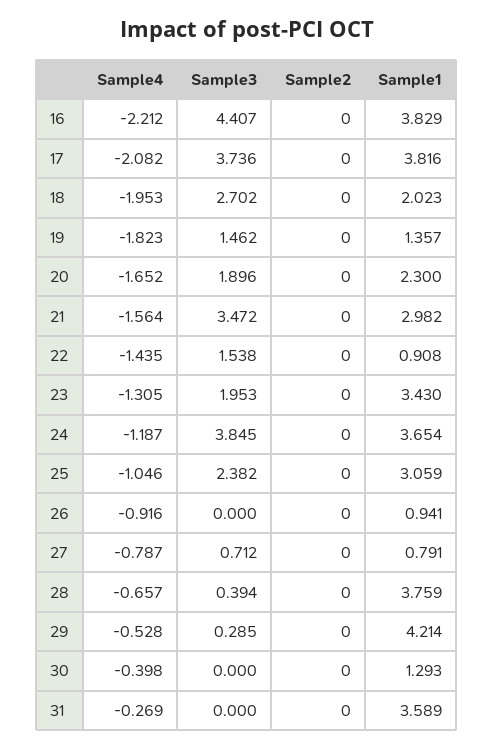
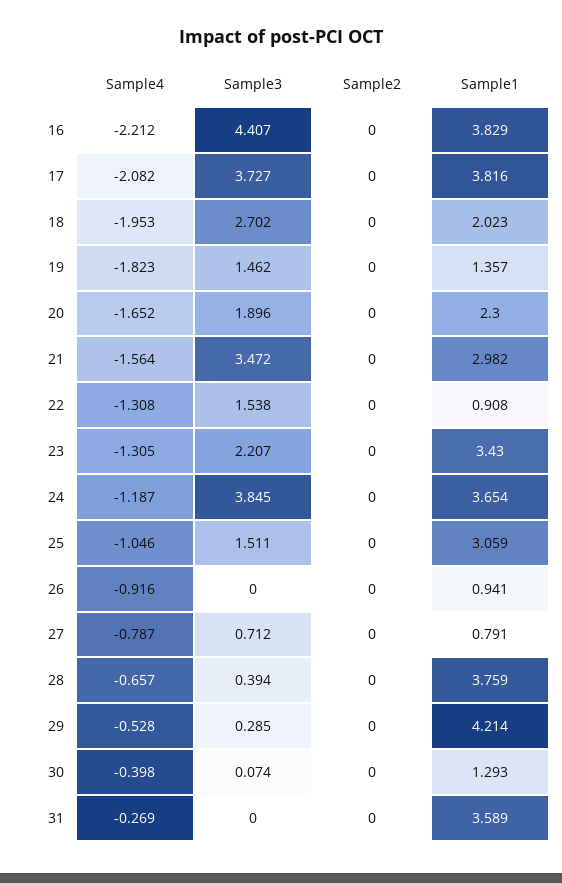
  {
    "Sample4": {
      "16": -2.212,
      "17": -2.082,
      "18": -1.953,
      "19": -1.823,
      "20": -1.652,
      "21": -1.564,
-     "22": -1.435,
+     "22": -1.308,
      "23": -1.305,
      "24": -1.187,
      "25": -1.046,
      "26": -0.916,
      "27": -0.787,
      "28": -0.657,
      "29": -0.528,
      "30": -0.398,
      "31": -0.269
    },
    "Sample3": {
      "16": 4.407,
-     "17": 3.736,
+     "17": 3.727,
      "18": 2.702,
      "19": 1.462,
      "20": 1.896,
      "21": 3.472,
      "22": 1.538,
-     "23": 1.953,
+     "23": 2.207,
      "24": 3.845,
-     "25": 2.382,
+     "25": 1.511,
      "26": 0,
      "27": 0.712,
      "28": 0.394,
      "29": 0.285,
-     "30": 0,
+     "30": 0.074,
      "31": 0
    },
    "Sample2": {
      "16": 0,
      "17": 0,
      "18": 0,
      "19": 0,
      "20": 0,
      "21": 0,
      "22": 0,
      "23": 0,
      "24": 0,
      "25": 0,
      "26": 0,
      "27": 0,
      "28": 0,
      "29": 0,
      "30": 0,
      "31": 0
    },
    "Sample1": {
      "16": 3.829,
      "17": 3.816,
      "18": 2.023,
      "19": 1.357,
      "20": 2.3,
      "21": 2.982,
      "22": 0.908,
      "23": 3.43,
      "24": 3.654,
      "25": 3.059,
      "26": 0.941,
      "27": 0.791,
      "28": 3.759,
      "29": 4.214,
      "30": 1.293,
      "31": 3.589
    }
  }

